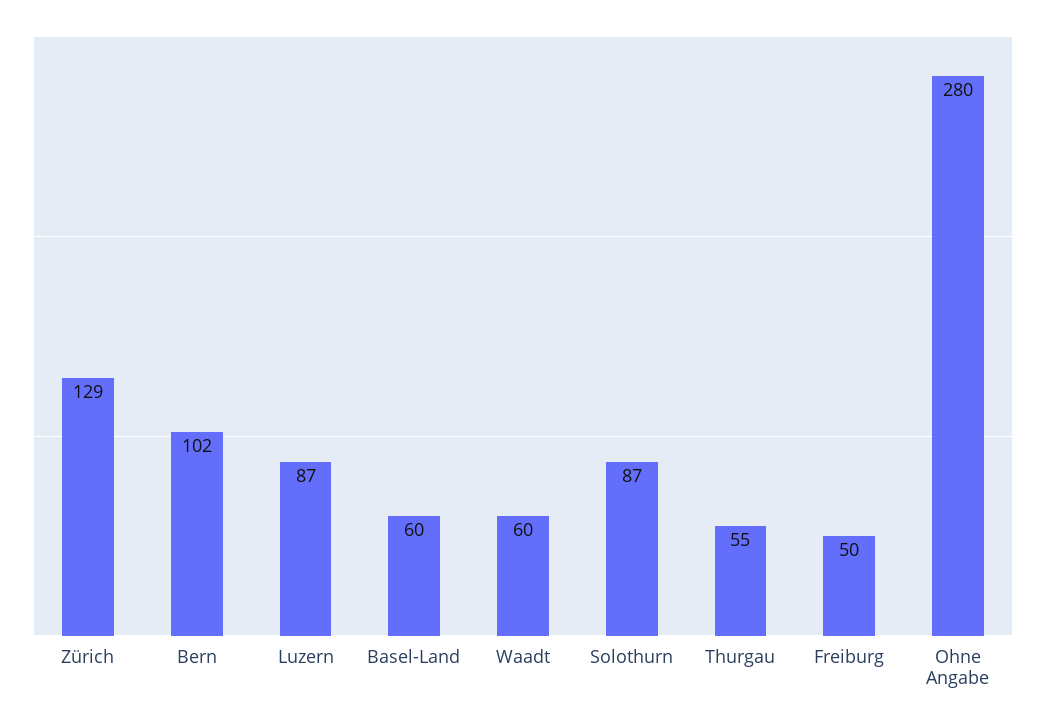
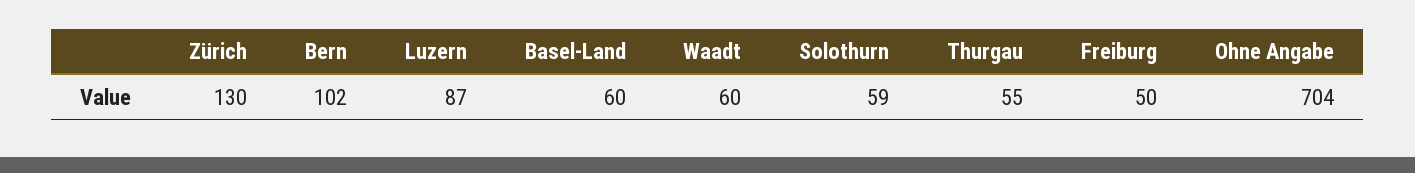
  {
-   "Zürich": 129,
+   "Zürich": 130,
    "Bern": 102,
    "Luzern": 87,
    "Basel-Land": 60,
    "Waadt": 60,
-   "Solothurn": 87,
+   "Solothurn": 59,
    "Thurgau": 55,
    "Freiburg": 50,
-   "Ohne Angabe": 280
+   "Ohne Angabe": 704
  }

